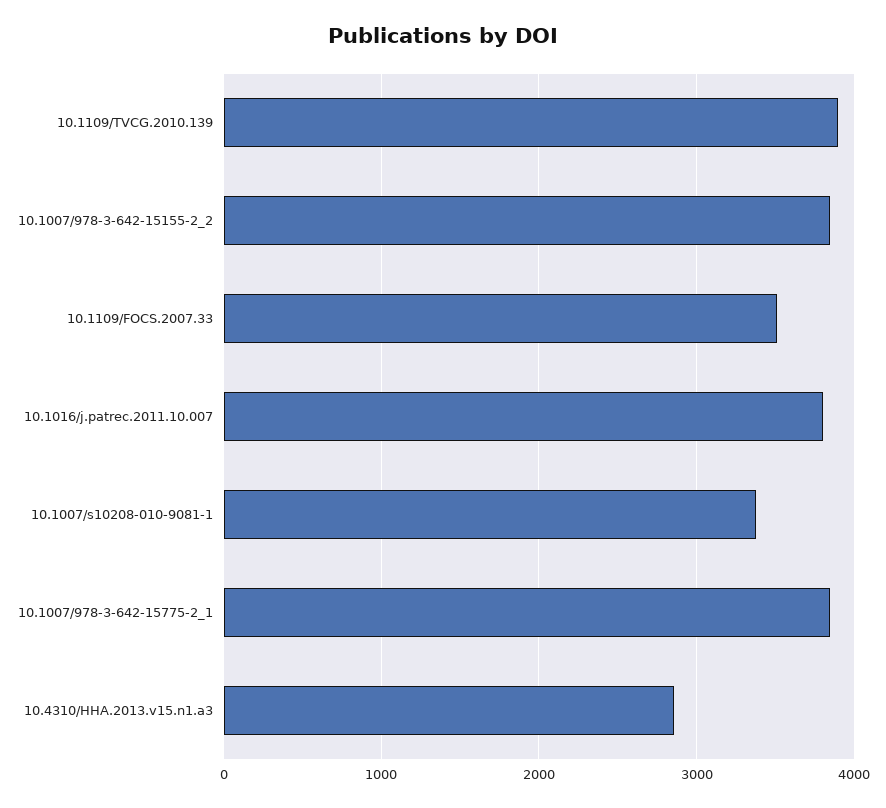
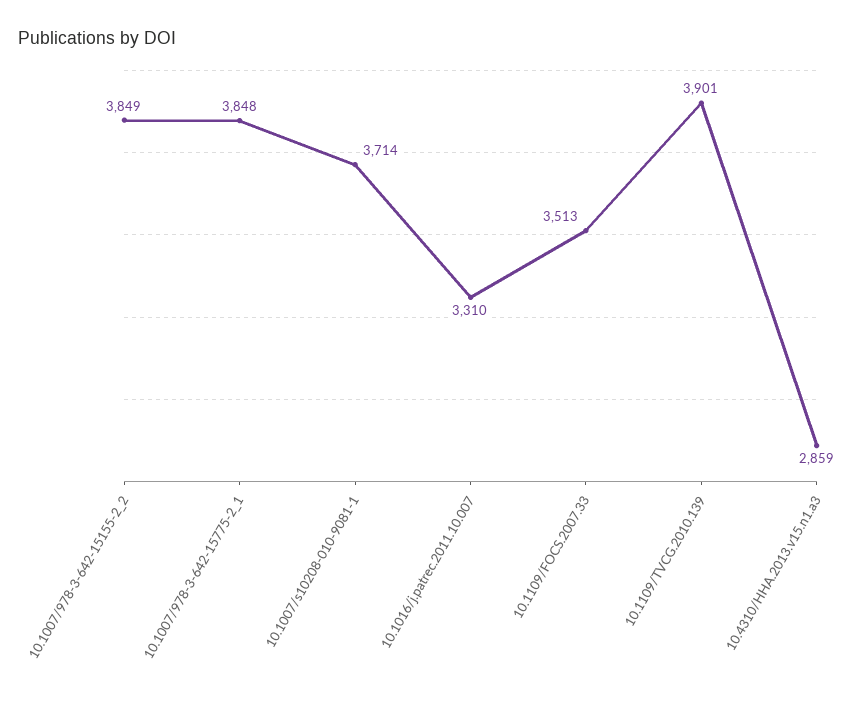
  {
    "10.1109/TVCG.2010.139": 3901,
    "10.1007/978-3-642-15155-2_2": 3849,
    "10.1109/FOCS.2007.33": 3513,
-   "10.1016/j.patrec.2011.10.007": 3800,
+   "10.1016/j.patrec.2011.10.007": 3310,
-   "10.1007/s10208-010-9081-1": 3400,
+   "10.1007/s10208-010-9081-1": 3714,
    "10.1007/978-3-642-15775-2_1": 3848,
    "10.4310/HHA.2013.v15.n1.a3": 2859
  }

